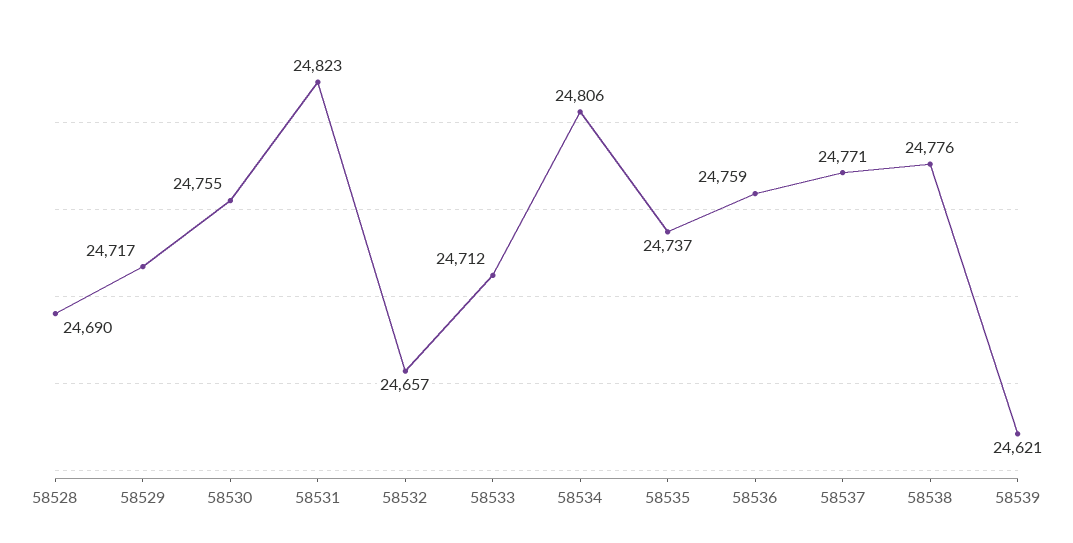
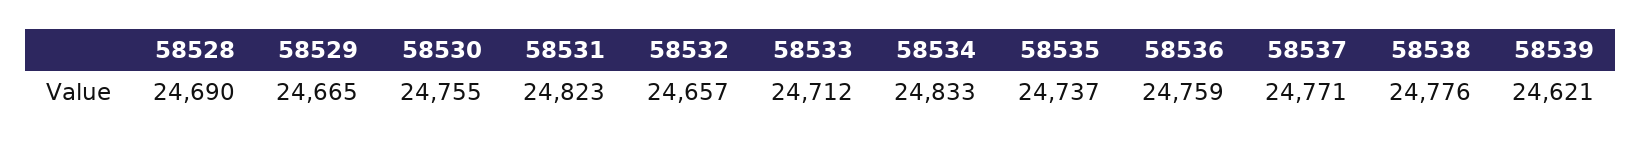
  {
    "58528": 24690,
-   "58529": 24717,
+   "58529": 24665,
    "58530": 24755,
    "58531": 24823,
    "58532": 24657,
    "58533": 24712,
-   "58534": 24806,
+   "58534": 24833,
    "58535": 24737,
    "58536": 24759,
    "58537": 24771,
    "58538": 24776,
    "58539": 24621
  }

